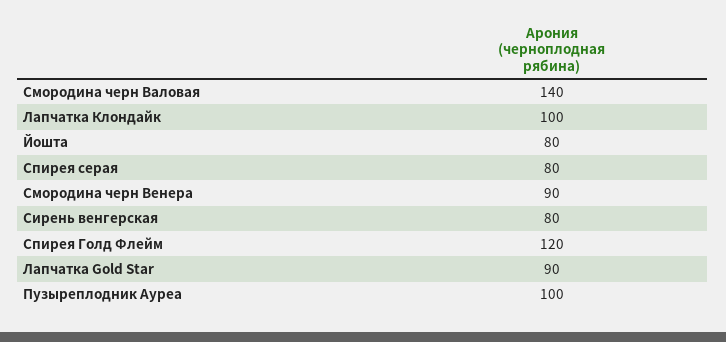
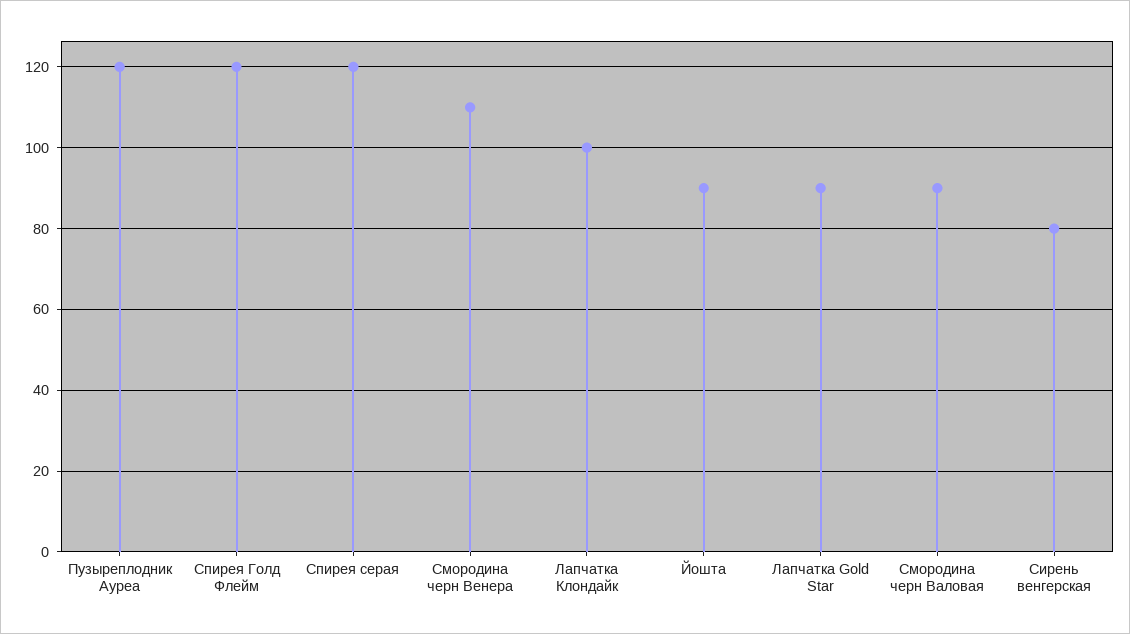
  {
-   "Смородина черн Валовая": 140,
+   "Смородина черн Валовая": 90,
    "Лапчатка Клондайк": 100,
-   "Йошта": 80,
+   "Йошта": 90,
-   "Спирея серая": 80,
+   "Спирея серая": 120,
-   "Смородина черн Венера": 90,
+   "Смородина черн Венера": 110,
    "Сирень венгерская": 80,
    "Спирея Голд Флейм": 120,
    "Лапчатка Gold Star": 90,
-   "Пузыреплодник Ауреа": 100
+   "Пузыреплодник Ауреа": 120
  }

